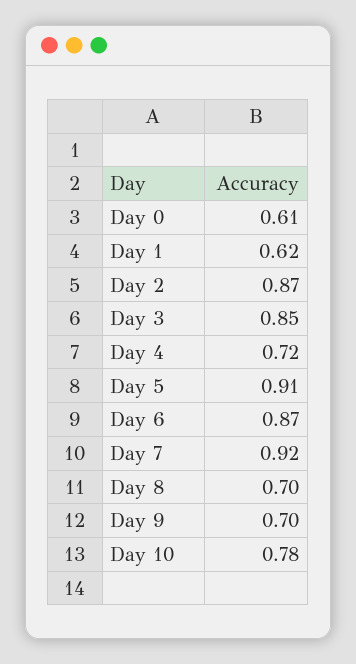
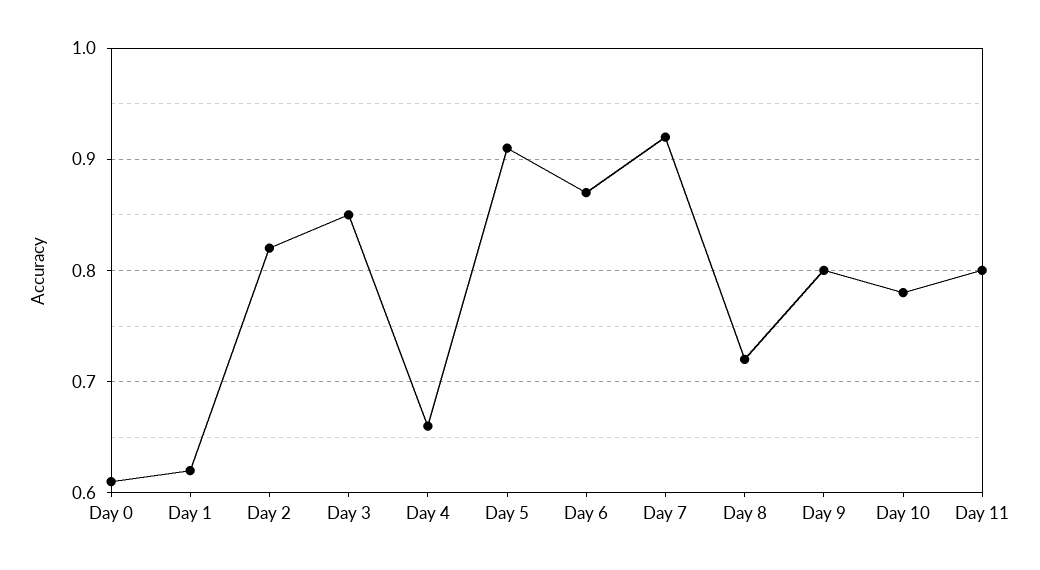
  {
    "Day 0": 0.61,
    "Day 1": 0.62,
-   "Day 2": 0.87,
+   "Day 2": 0.82,
    "Day 3": 0.85,
-   "Day 4": 0.72,
+   "Day 4": 0.66,
    "Day 5": 0.91,
    "Day 6": 0.87,
    "Day 7": 0.92,
-   "Day 8": 0.7,
+   "Day 8": 0.72,
-   "Day 9": 0.7,
+   "Day 9": 0.8,
-   "Day 10": 0.78
+   "Day 10": 0.78,
+   "Day 11": 0.8
  }

